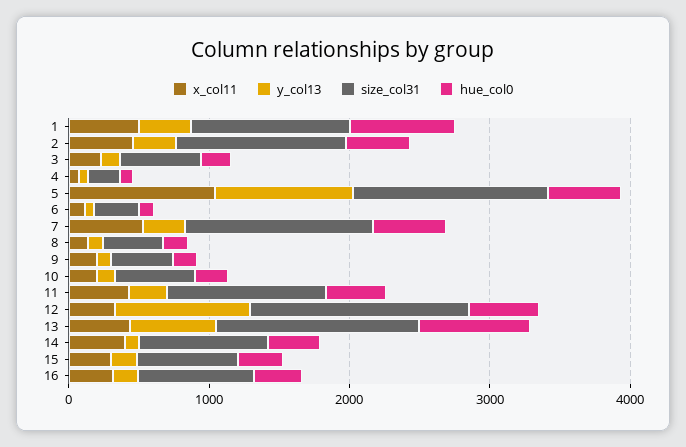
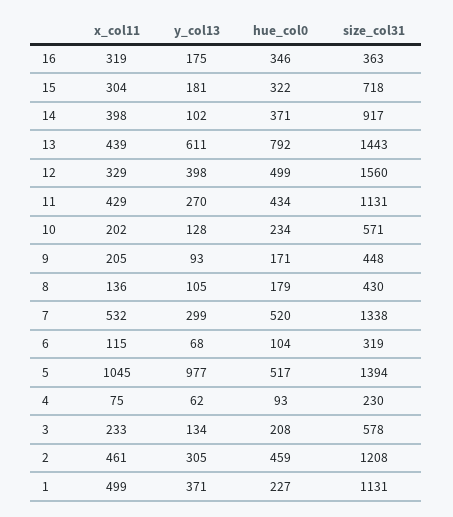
  {
    "x_col11": {
      "1": 499,
      "2": 461,
      "3": 233,
      "4": 75,
      "5": 1045,
      "6": 115,
      "7": 532,
      "8": 136,
      "9": 205,
      "10": 202,
      "11": 429,
      "12": 329,
      "13": 439,
      "14": 398,
      "15": 304,
      "16": 319
    },
    "y_col13": {
      "1": 371,
      "2": 305,
      "3": 134,
      "4": 62,
      "5": 977,
      "6": 68,
      "7": 299,
      "8": 105,
      "9": 93,
      "10": 128,
      "11": 270,
-     "12": 1000,
+     "12": 398,
      "13": 611,
      "14": 102,
      "15": 181,
      "16": 175
    },
    "size_col31": {
      "1": 1131,
      "2": 1208,
      "3": 578,
      "4": 230,
      "5": 1394,
      "6": 319,
      "7": 1338,
      "8": 430,
      "9": 448,
      "10": 571,
      "11": 1131,
      "12": 1560,
      "13": 1443,
      "14": 917,
      "15": 718,
-     "16": 800
+     "16": 363
    },
    "hue_col0": {
-     "1": 800,
+     "1": 227,
      "2": 459,
      "3": 208,
      "4": 93,
      "5": 517,
      "6": 104,
      "7": 520,
      "8": 179,
      "9": 171,
      "10": 234,
      "11": 434,
      "12": 499,
      "13": 792,
      "14": 371,
      "15": 322,
      "16": 346
    }
  }

